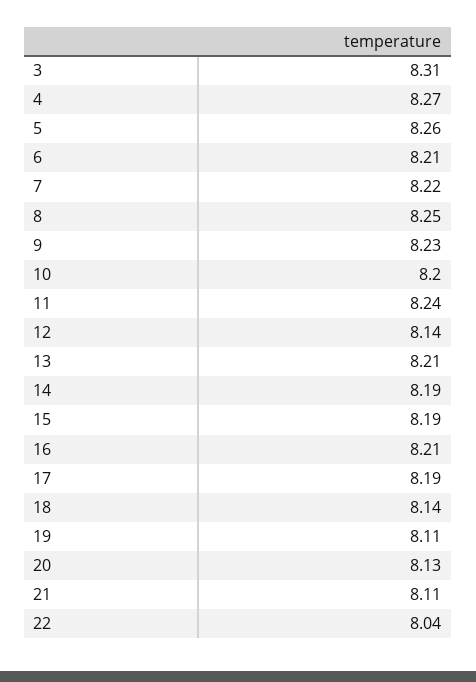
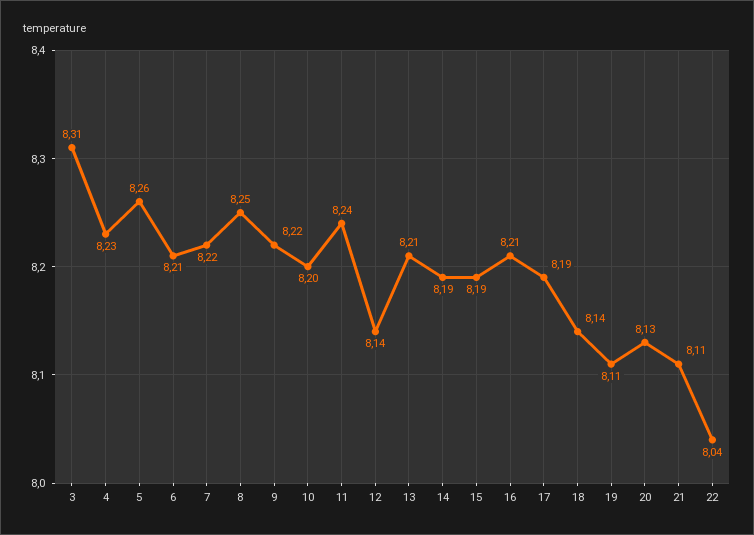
  {
    "3": 8.31,
-   "4": 8.27,
+   "4": 8.23,
    "5": 8.26,
    "6": 8.21,
    "7": 8.22,
    "8": 8.25,
-   "9": 8.23,
+   "9": 8.22,
    "10": 8.2,
    "11": 8.24,
    "12": 8.14,
    "13": 8.21,
    "14": 8.19,
    "15": 8.19,
    "16": 8.21,
    "17": 8.19,
    "18": 8.14,
    "19": 8.11,
    "20": 8.13,
    "21": 8.11,
    "22": 8.04
  }

